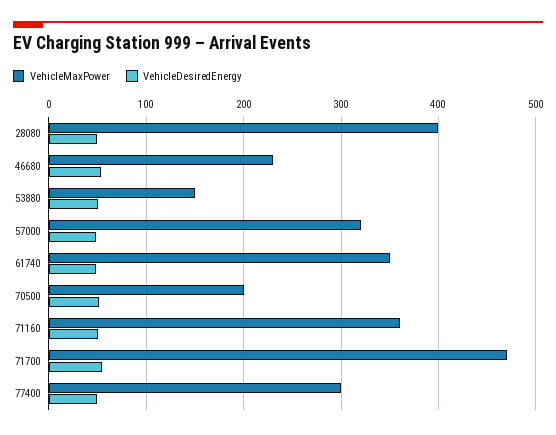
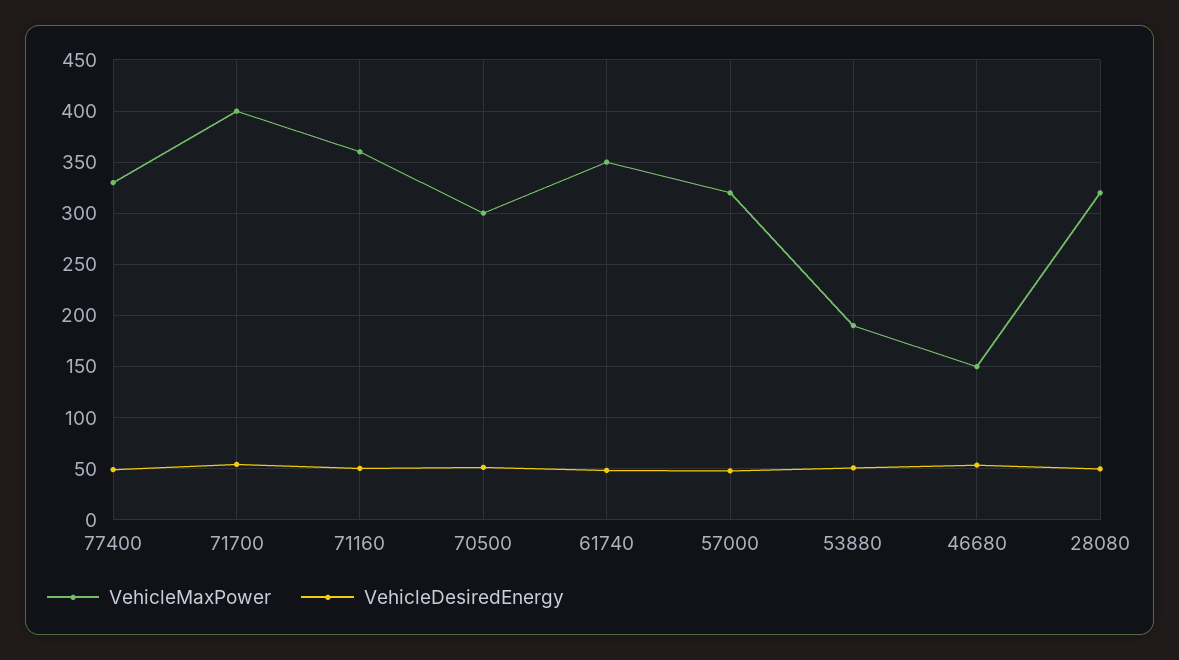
  {
    "VehicleMaxPower": {
-     "28080": 400,
+     "28080": 320,
-     "46680": 230,
+     "46680": 150,
-     "53880": 150,
+     "53880": 190,
      "57000": 320,
      "61740": 350,
-     "70500": 200,
+     "70500": 300,
      "71160": 360,
-     "71700": 470,
+     "71700": 400,
-     "77400": 300
+     "77400": 330
    },
    "VehicleDesiredEnergy": {
      "28080": 50,
      "46680": 50,
      "53880": 50,
      "57000": 50,
      "61740": 50,
      "70500": 50,
      "71160": 50,
      "71700": 50,
      "77400": 50
    }
  }

